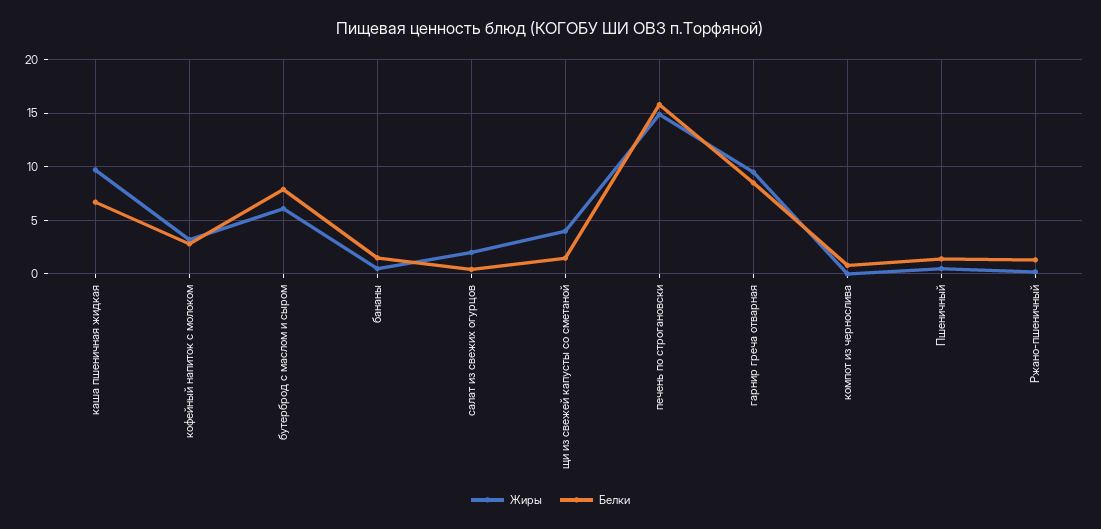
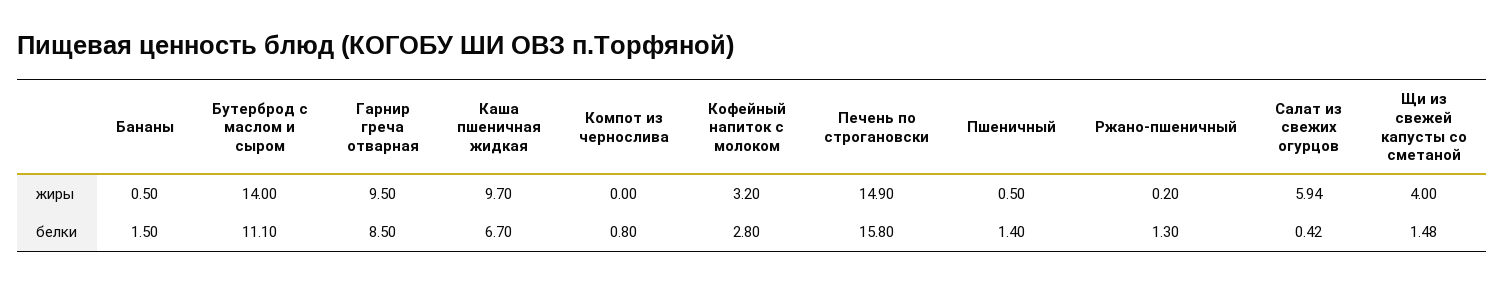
  {
    "Жиры": {
      "каша пшеничная жидкая": 9.7,
      "кофейный напиток с молоком": 3.2,
-     "бутерброд с маслом и сыром": 6,
+     "бутерброд с маслом и сыром": 14,
      "бананы": 0.5,
-     "салат из свежих огурцов": 2,
+     "салат из свежих огурцов": 5.94,
      "щи из свежей капусты со сметаной": 4,
      "печень по строгановски": 14.9,
      "гарнир греча отварная": 9.5,
      "компот из чернослива": 0,
      "Пшеничный": 0.5,
      "Ржано-пшеничный": 0.2
    },
    "Белки": {
      "каша пшеничная жидкая": 6.7,
      "кофейный напиток с молоком": 2.8,
-     "бутерброд с маслом и сыром": 8,
+     "бутерброд с маслом и сыром": 11.1,
      "бананы": 1.5,
      "салат из свежих огурцов": 0.42,
      "щи из свежей капусты со сметаной": 1.48,
      "печень по строгановски": 15.8,
      "гарнир греча отварная": 8.5,
      "компот из чернослива": 0.8,
      "Пшеничный": 1.4,
      "Ржано-пшеничный": 1.3
    }
  }

